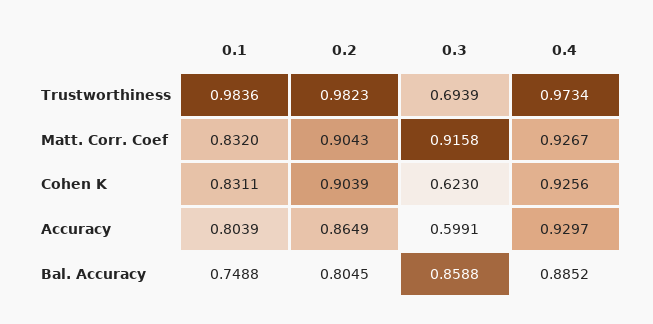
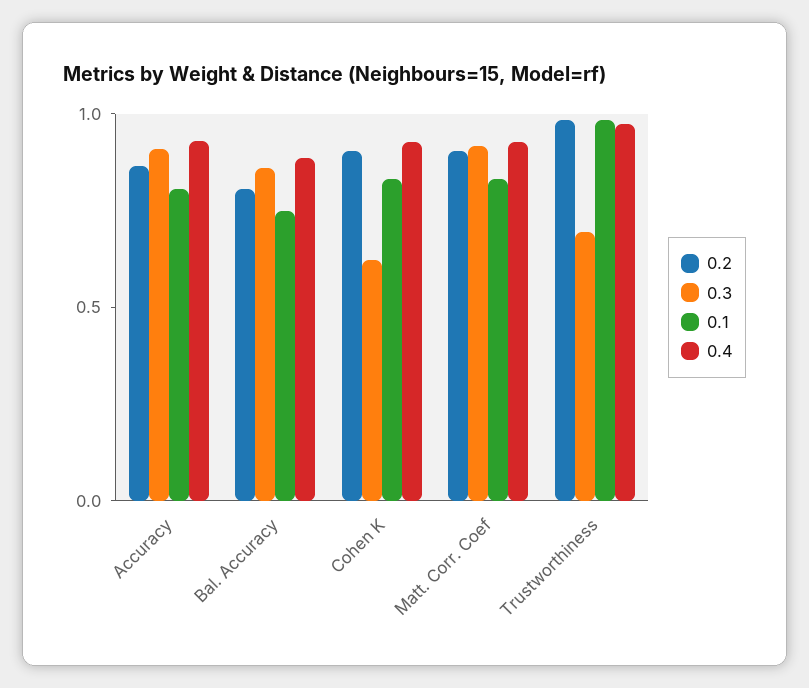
  {
    "0.1": {
      "Trustworthiness": 0.9836,
      "Matt. Corr. Coef": 0.832,
      "Cohen K": 0.8311,
      "Accuracy": 0.8039,
      "Bal. Accuracy": 0.7488
    },
    "0.2": {
      "Trustworthiness": 0.9823,
      "Matt. Corr. Coef": 0.9043,
      "Cohen K": 0.9039,
      "Accuracy": 0.8649,
      "Bal. Accuracy": 0.8045
    },
    "0.3": {
      "Trustworthiness": 0.6939,
      "Matt. Corr. Coef": 0.9158,
      "Cohen K": 0.623,
-     "Accuracy": 0.5991,
+     "Accuracy": 0.9,
      "Bal. Accuracy": 0.8588
    },
    "0.4": {
      "Trustworthiness": 0.9734,
      "Matt. Corr. Coef": 0.9267,
      "Cohen K": 0.9256,
      "Accuracy": 0.9297,
      "Bal. Accuracy": 0.8852
    }
  }

